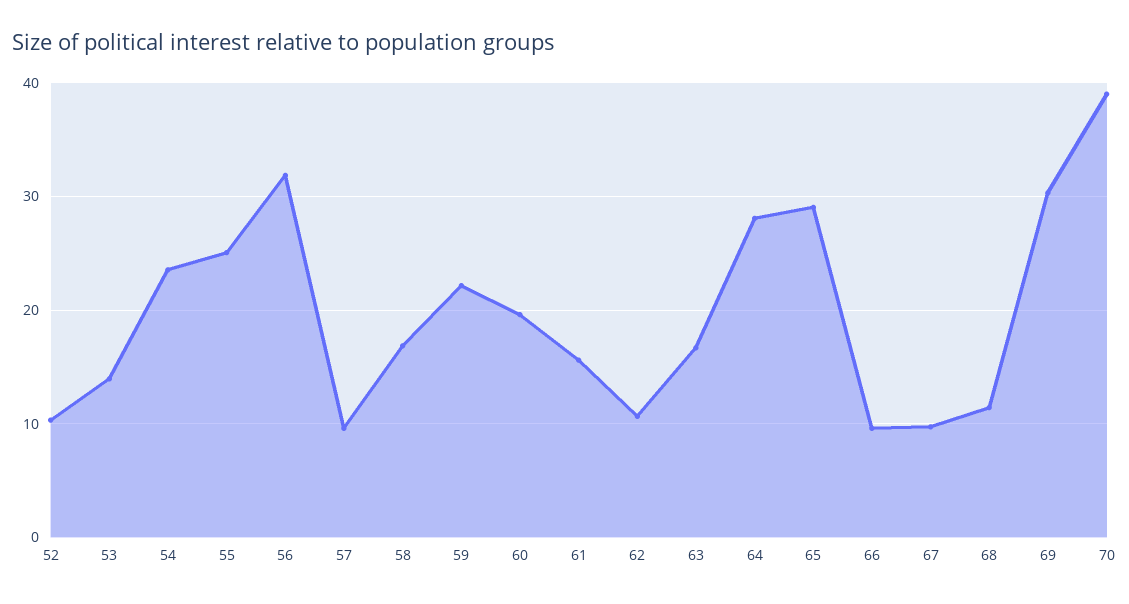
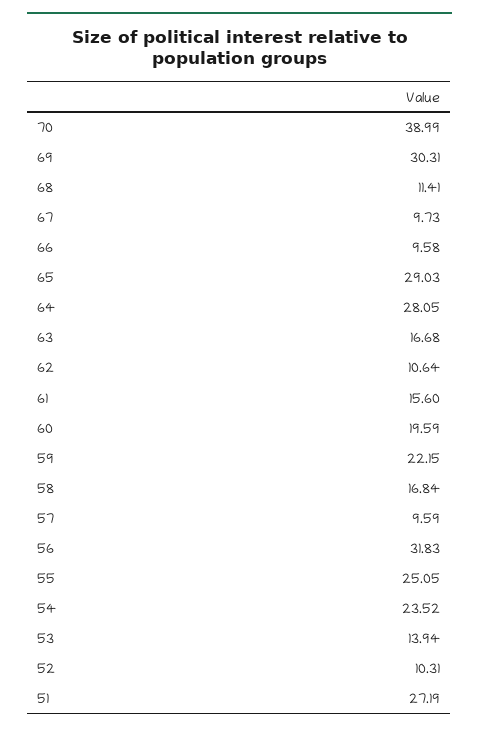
  {
    "52": 10.31,
    "53": 13.94,
    "54": 23.52,
    "55": 25.05,
    "56": 31.83,
    "57": 9.59,
    "58": 16.84,
    "59": 22.15,
    "60": 19.59,
    "61": 15.6,
    "62": 10.64,
    "63": 16.68,
    "64": 28.05,
    "65": 29.03,
    "66": 9.58,
    "67": 9.73,
    "68": 11.41,
    "69": 30.31,
-   "70": 38.99
+   "70": 38.99,
+   "51": 27.19
  }

